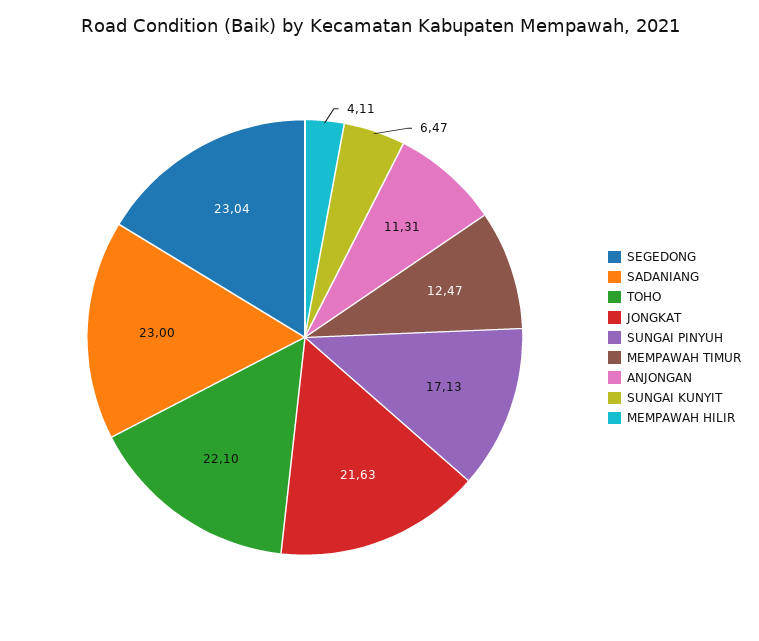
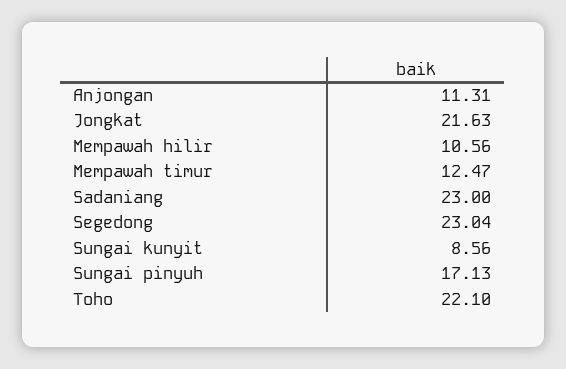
  {
    "SEGEDONG": 23.04,
    "SADANIANG": 23,
    "TOHO": 22.1,
    "JONGKAT": 21.63,
    "SUNGAI PINYUH": 17.13,
    "MEMPAWAH TIMUR": 12.47,
    "ANJONGAN": 11.31,
-   "SUNGAI KUNYIT": 6.47,
+   "SUNGAI KUNYIT": 8.56,
-   "MEMPAWAH HILIR": 4.11
+   "MEMPAWAH HILIR": 10.56
  }

